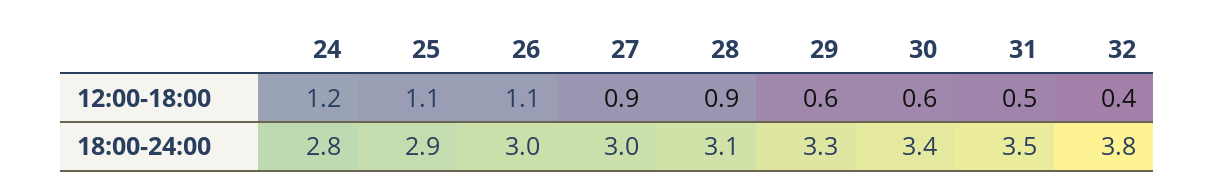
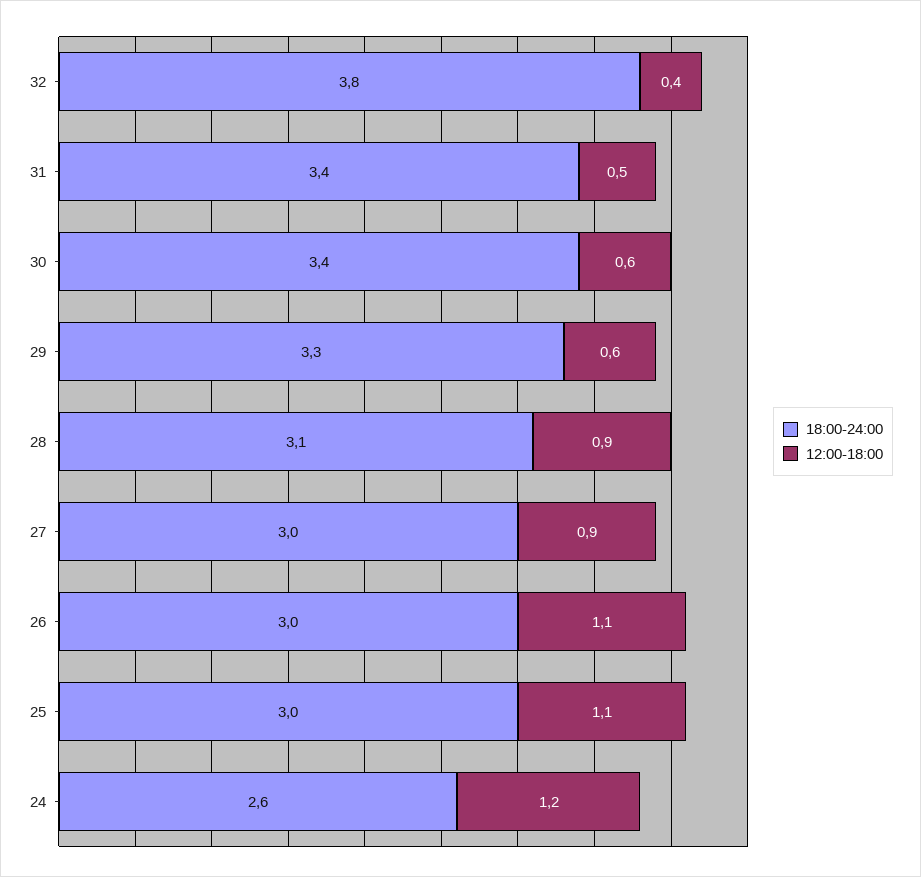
  {
    "12:00-18:00": {
      "24": 1.2,
      "25": 1.1,
      "26": 1.1,
      "27": 0.9,
      "28": 0.9,
      "29": 0.6,
      "30": 0.6,
      "31": 0.5,
      "32": 0.4
    },
    "18:00-24:00": {
-     "24": 2.8,
+     "24": 2.6,
-     "25": 2.9,
+     "25": 3,
      "26": 3,
      "27": 3,
      "28": 3.1,
      "29": 3.3,
      "30": 3.4,
-     "31": 3.5,
+     "31": 3.4,
      "32": 3.8
    }
  }

